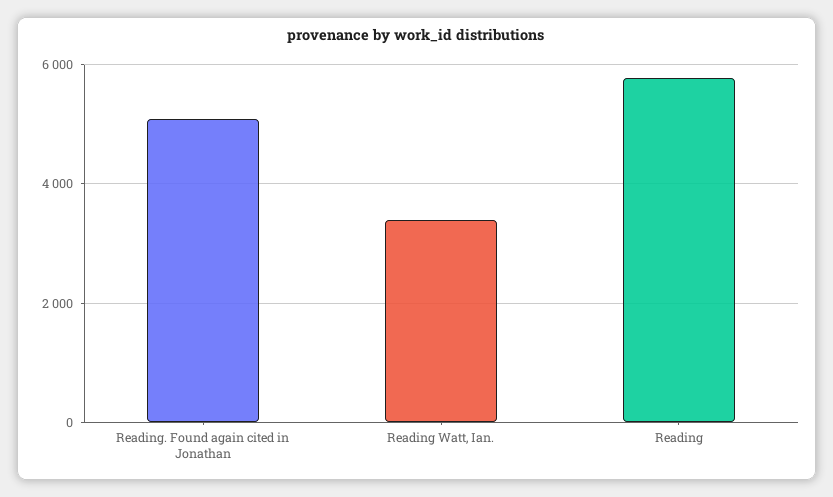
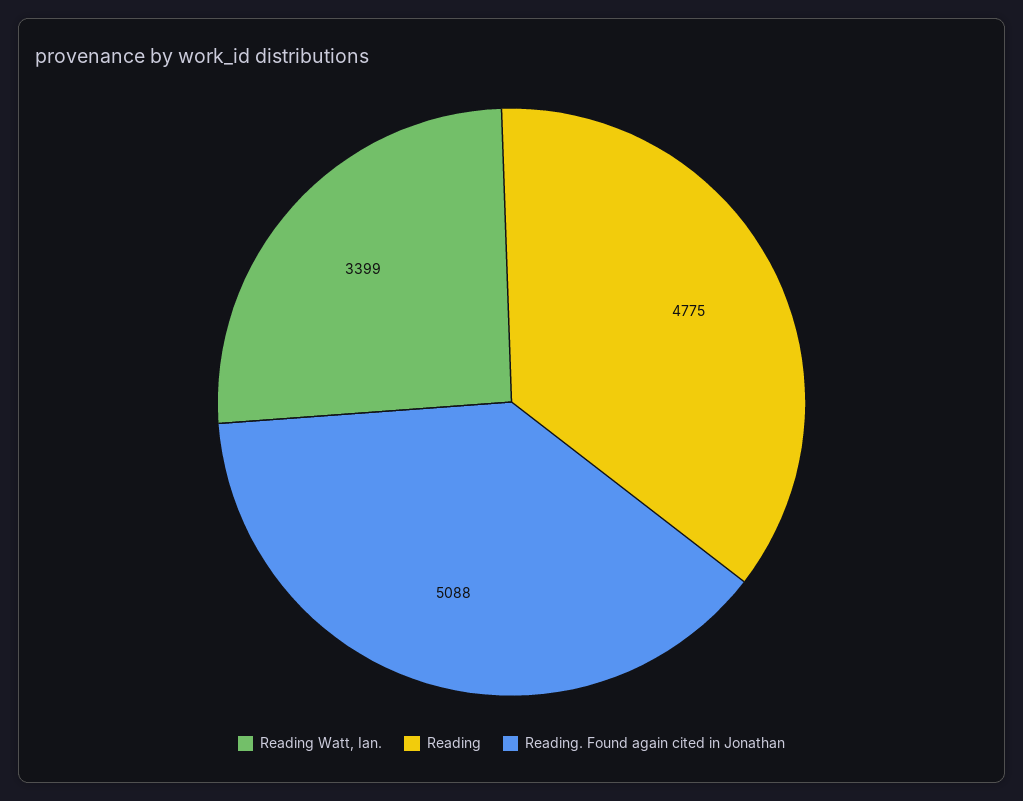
  {
    "Reading. Found again cited in Jonathan": 5088,
    "Reading Watt, Ian.": 3399,
-   "Reading": 5800
+   "Reading": 4775
  }

